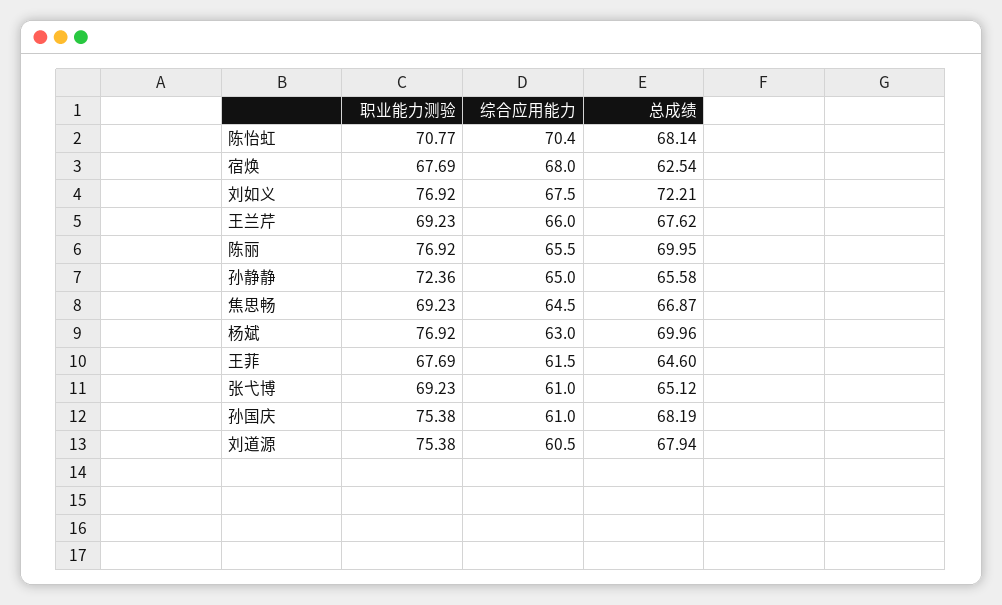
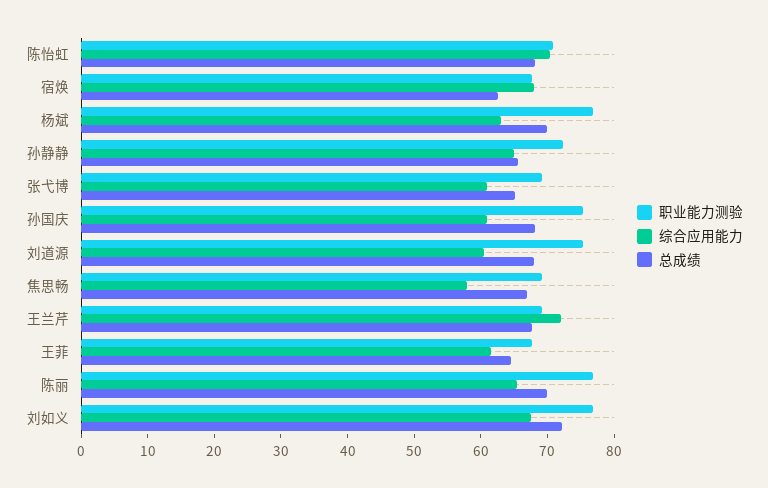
  {
    "职业能力测验": {
      "陈怡虹": 70.77,
      "宿焕": 67.69,
      "刘如义": 76.92,
      "王兰芹": 69.23,
      "陈丽": 76.92,
      "孙静静": 72.36,
      "焦思畅": 69.23,
      "杨斌": 76.92,
      "王菲": 67.69,
      "张弋博": 69.23,
      "孙国庆": 75.38,
      "刘道源": 75.38
    },
    "综合应用能力": {
      "陈怡虹": 70.4,
      "宿焕": 68,
      "刘如义": 67.5,
-     "王兰芹": 66,
+     "王兰芹": 72,
      "陈丽": 65.5,
      "孙静静": 65,
-     "焦思畅": 64.5,
+     "焦思畅": 58,
      "杨斌": 63,
      "王菲": 61.5,
      "张弋博": 61,
      "孙国庆": 61,
      "刘道源": 60.5
    },
    "总成绩": {
      "陈怡虹": 68.14,
      "宿焕": 62.54,
      "刘如义": 72.21,
      "王兰芹": 67.62,
      "陈丽": 69.95,
      "孙静静": 65.58,
      "焦思畅": 66.87,
      "杨斌": 69.96,
      "王菲": 64.6,
      "张弋博": 65.12,
      "孙国庆": 68.19,
      "刘道源": 67.94
    }
  }

